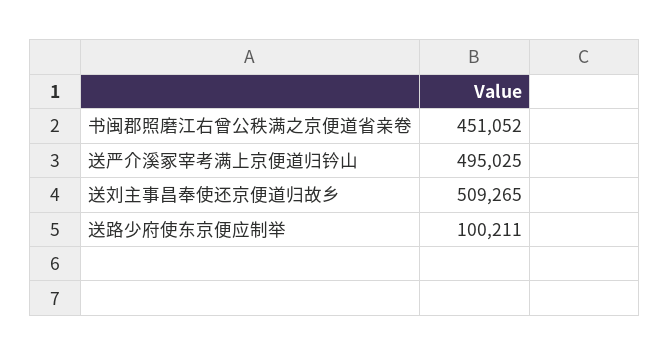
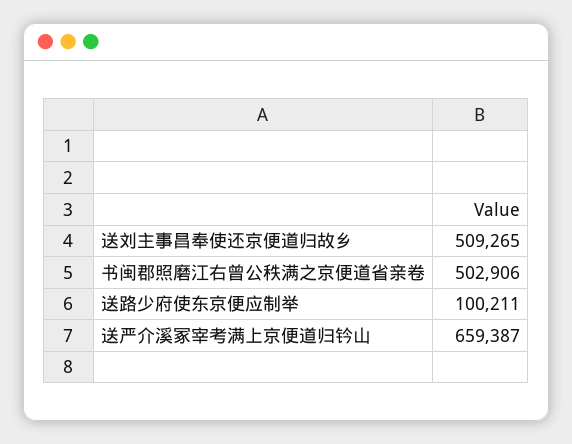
  {
-   "书闽郡照磨江右曾公秩满之京便道省亲卷": 451052,
+   "书闽郡照磨江右曾公秩满之京便道省亲卷": 502906,
-   "送严介溪冢宰考满上京便道归钤山": 495025,
+   "送严介溪冢宰考满上京便道归钤山": 659387,
    "送刘主事昌奉使还京便道归故乡": 509265,
    "送路少府使东京便应制举": 100211
  }

